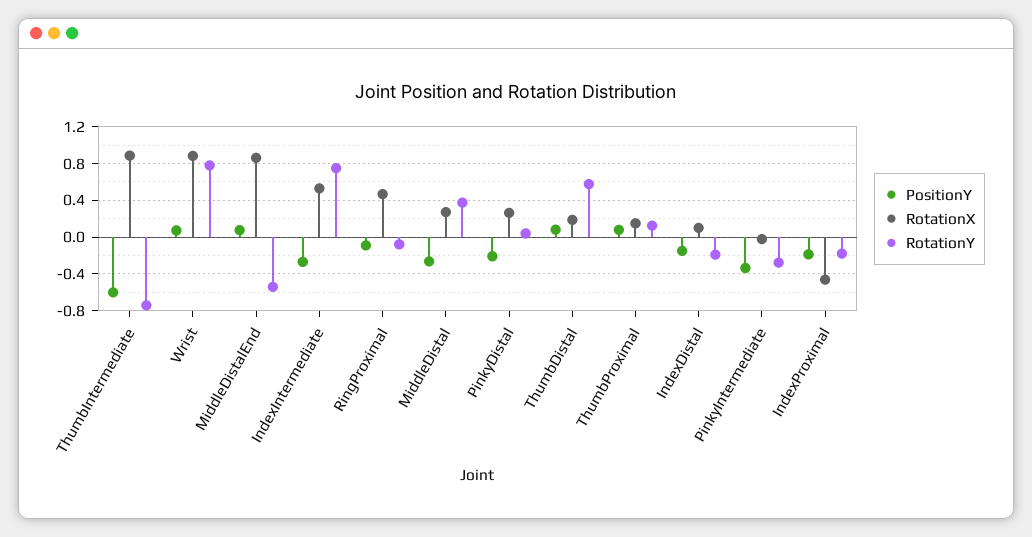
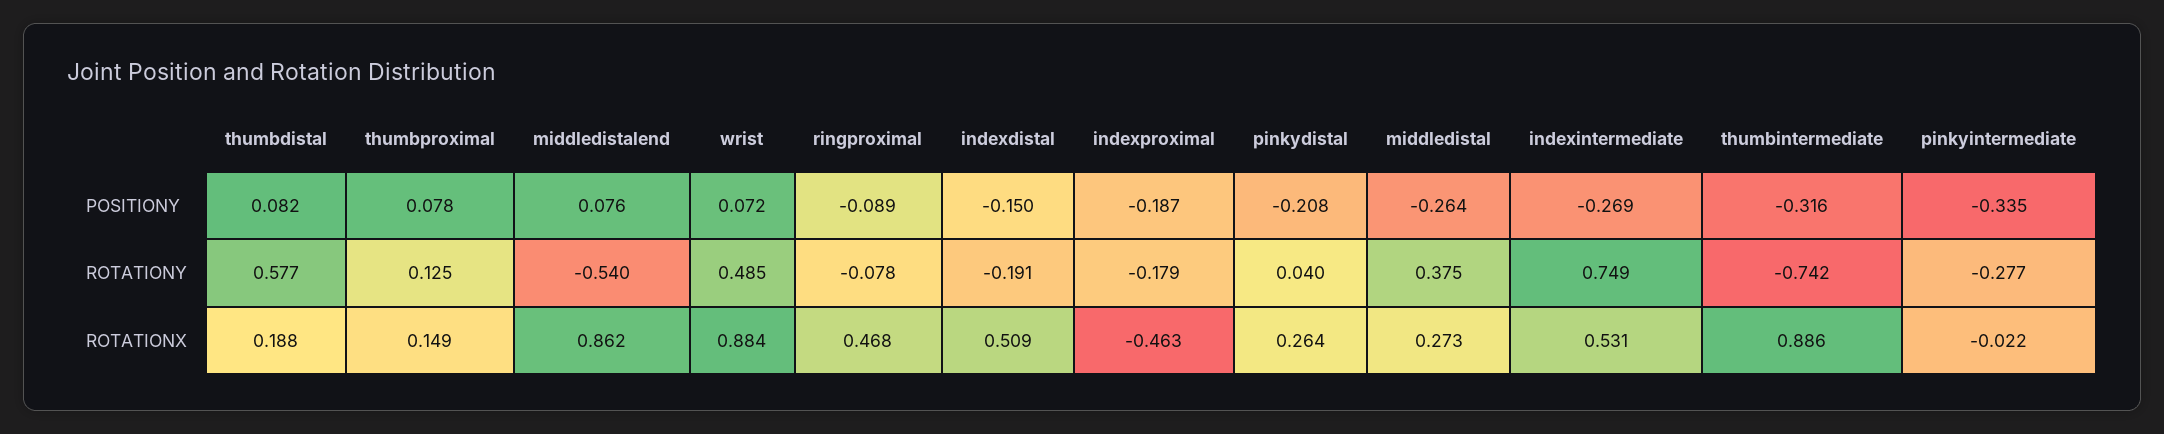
  {
    "PositionY": {
-     "ThumbIntermediate": -0.6,
+     "ThumbIntermediate": -0.316,
      "Wrist": 0.072,
      "MiddleDistalEnd": 0.076,
      "IndexIntermediate": -0.269,
      "RingProximal": -0.089,
      "MiddleDistal": -0.264,
      "PinkyDistal": -0.208,
      "ThumbDistal": 0.082,
      "ThumbProximal": 0.078,
      "IndexDistal": -0.15,
      "PinkyIntermediate": -0.335,
      "IndexProximal": -0.187
    },
    "RotationX": {
      "ThumbIntermediate": 0.886,
      "Wrist": 0.884,
      "MiddleDistalEnd": 0.862,
      "IndexIntermediate": 0.531,
      "RingProximal": 0.468,
      "MiddleDistal": 0.273,
      "PinkyDistal": 0.264,
      "ThumbDistal": 0.188,
      "ThumbProximal": 0.149,
-     "IndexDistal": 0.1,
+     "IndexDistal": 0.509,
      "PinkyIntermediate": -0.022,
      "IndexProximal": -0.463
    },
    "RotationY": {
      "ThumbIntermediate": -0.742,
-     "Wrist": 0.8,
+     "Wrist": 0.485,
      "MiddleDistalEnd": -0.54,
      "IndexIntermediate": 0.749,
      "RingProximal": -0.078,
      "MiddleDistal": 0.375,
      "PinkyDistal": 0.04,
      "ThumbDistal": 0.577,
      "ThumbProximal": 0.125,
      "IndexDistal": -0.191,
      "PinkyIntermediate": -0.277,
      "IndexProximal": -0.179
    }
  }

